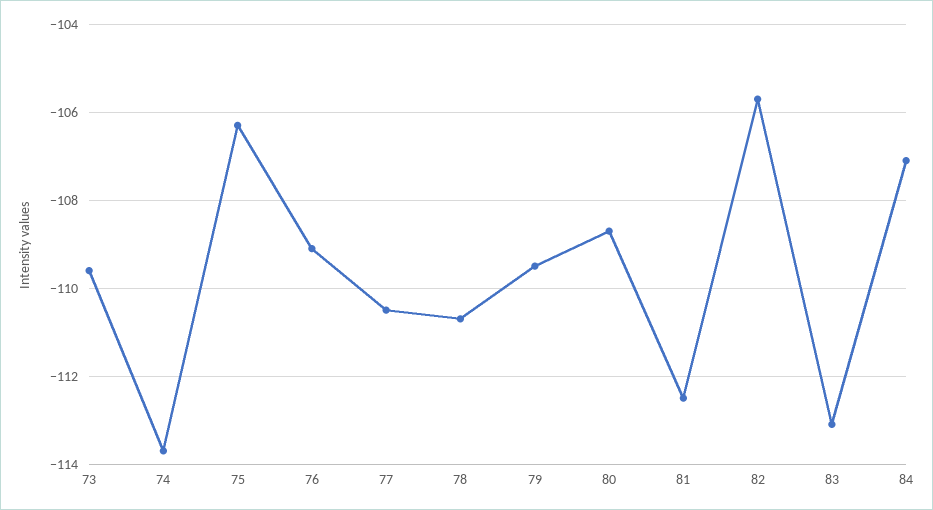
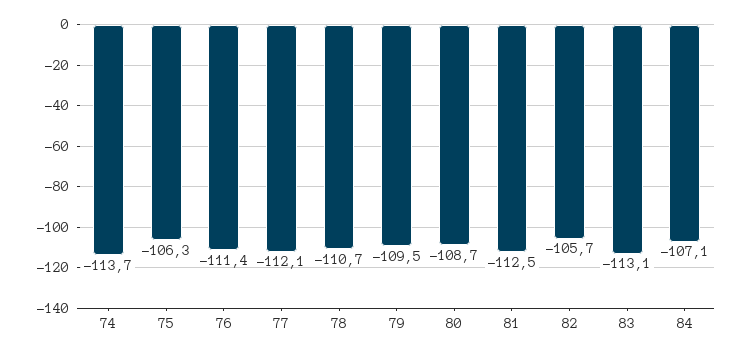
  {
-   "73": -109.5,
    "74": -113.7,
    "75": -106.3,
-   "76": -109,
+   "76": -111.4,
-   "77": -110.5,
+   "77": -112.1,
    "78": -110.7,
    "79": -109.5,
    "80": -108.7,
    "81": -112.5,
    "82": -105.7,
    "83": -113.1,
    "84": -107.1
  }

